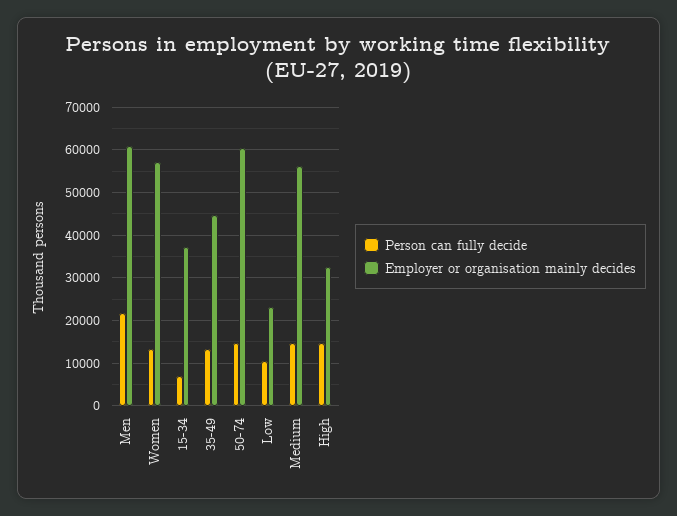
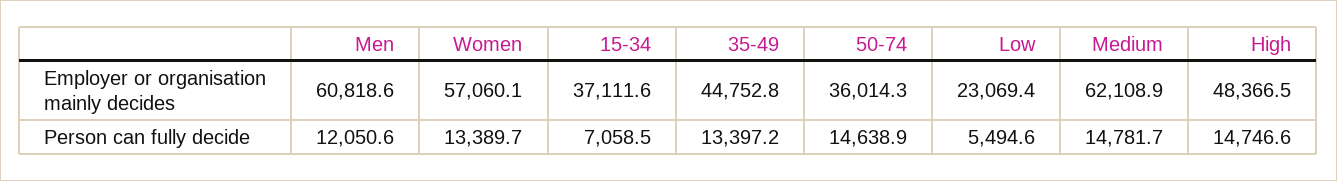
  {
    "Person can fully decide": {
-     "Men": 22000,
+     "Men": 12050.6,
      "Women": 13389.7,
      "15-34": 7058.5,
      "35-49": 13397.2,
      "50-74": 14638.9,
-     "Low": 10000,
+     "Low": 5494.6,
      "Medium": 14781.7,
      "High": 14746.6
    },
    "Employer or organisation mainly decides": {
      "Men": 60818.6,
      "Women": 57060.1,
      "15-34": 37111.6,
      "35-49": 44752.8,
-     "50-74": 60000,
+     "50-74": 36014.3,
      "Low": 23069.4,
-     "Medium": 56000,
+     "Medium": 62108.9,
-     "High": 32000
+     "High": 48366.5
    }
  }

